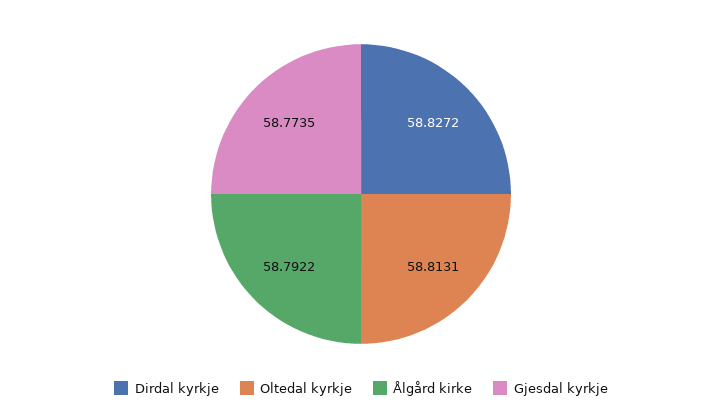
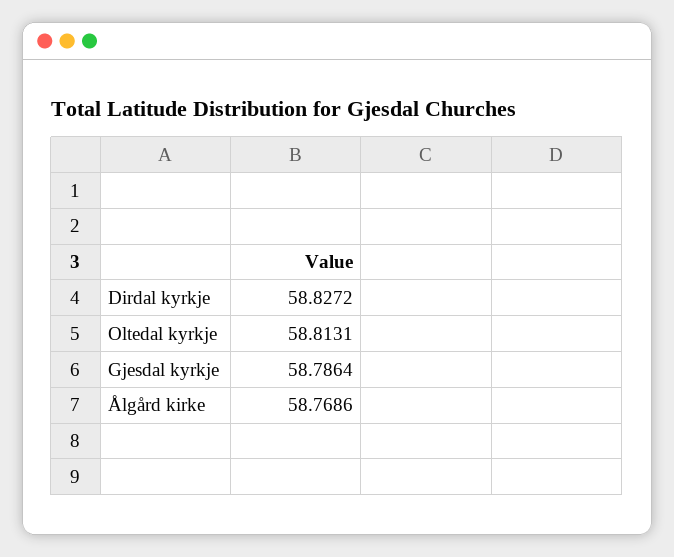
  {
    "Dirdal kyrkje": 58.8272,
    "Oltedal kyrkje": 58.8131,
-   "Ålgård kirke": 58.7922,
+   "Ålgård kirke": 58.7686,
-   "Gjesdal kyrkje": 58.7735
+   "Gjesdal kyrkje": 58.7864
  }

